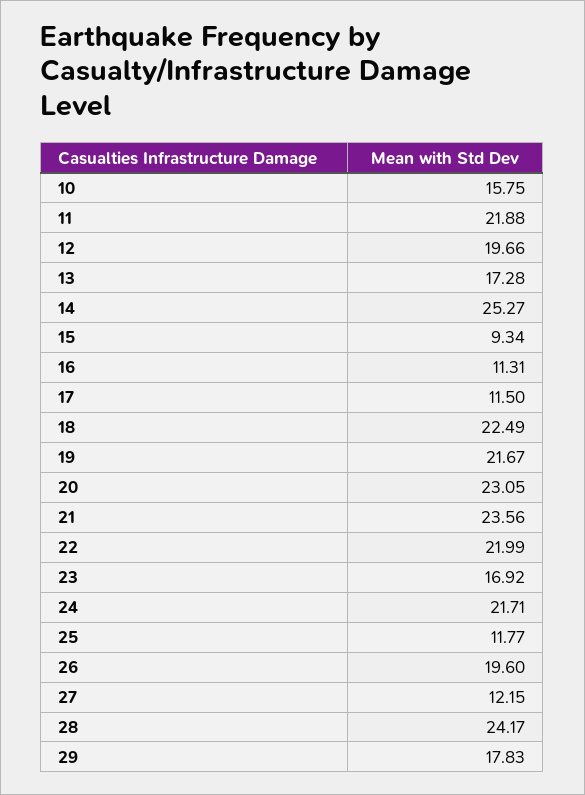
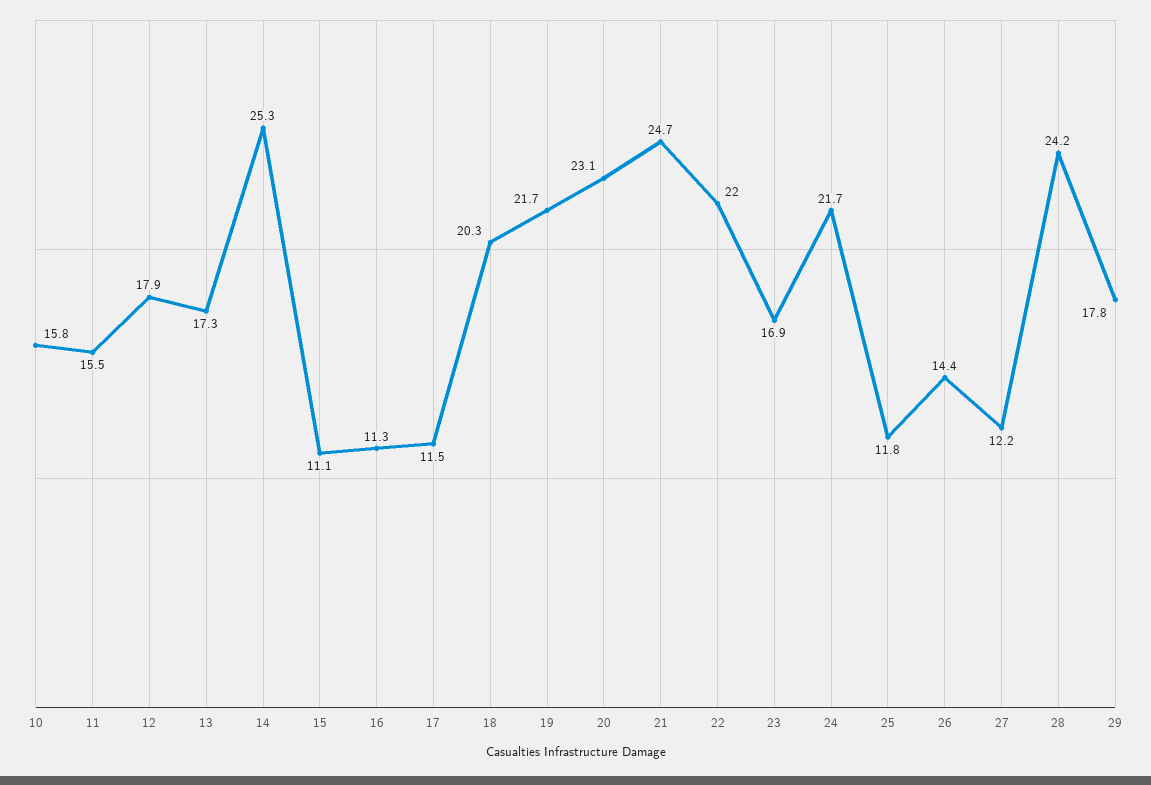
  {
    "10": 15.75,
-   "11": 21.88,
+   "11": 15.5,
-   "12": 19.66,
+   "12": 17.9,
    "13": 17.28,
    "14": 25.27,
-   "15": 9.34,
+   "15": 11.1,
    "16": 11.31,
    "17": 11.5,
-   "18": 22.49,
+   "18": 20.3,
    "19": 21.67,
    "20": 23.05,
-   "21": 23.56,
+   "21": 24.7,
    "22": 21.99,
    "23": 16.92,
    "24": 21.71,
    "25": 11.77,
-   "26": 19.6,
+   "26": 14.4,
    "27": 12.15,
    "28": 24.17,
    "29": 17.83
  }

